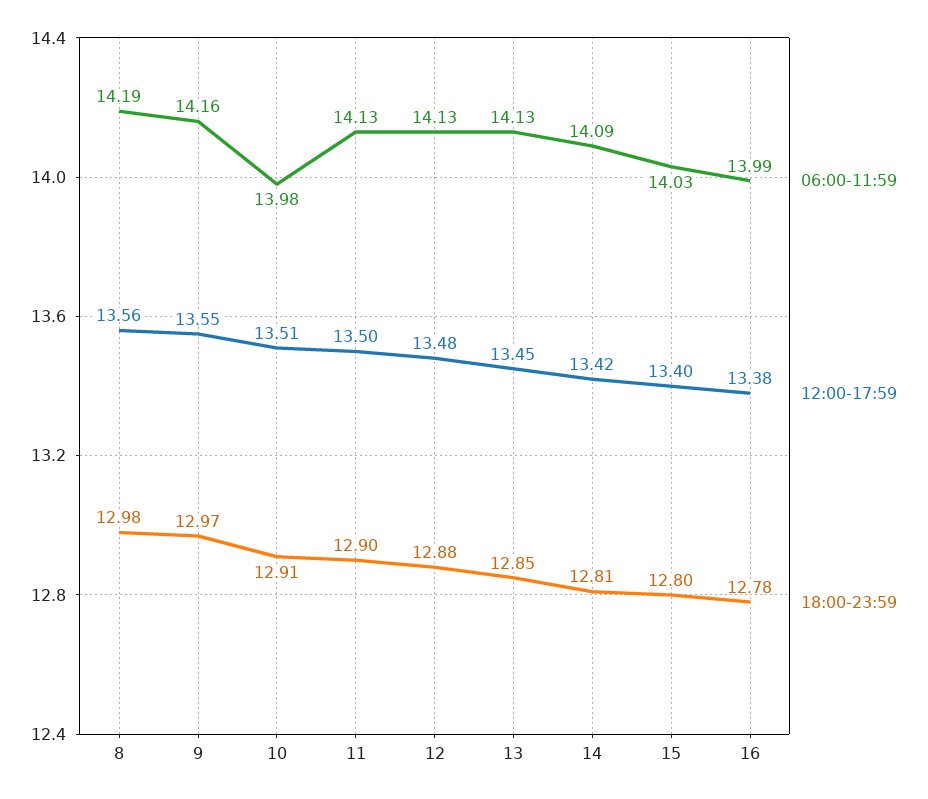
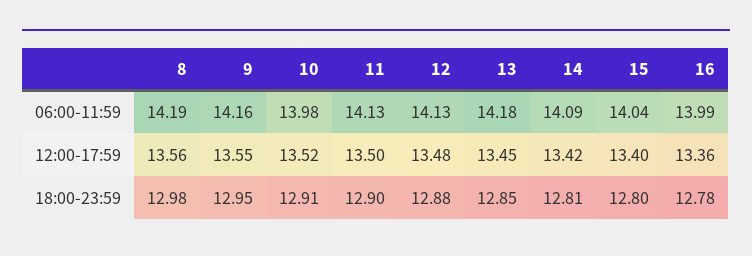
  {
    "06:00-11:59": {
      "8": 14.19,
      "9": 14.16,
      "10": 13.98,
      "11": 14.13,
      "12": 14.13,
-     "13": 14.13,
+     "13": 14.18,
      "14": 14.09,
-     "15": 14.03,
+     "15": 14.04,
      "16": 13.99
    },
    "12:00-17:59": {
      "8": 13.56,
      "9": 13.55,
-     "10": 13.51,
+     "10": 13.52,
      "11": 13.5,
      "12": 13.48,
      "13": 13.45,
      "14": 13.42,
      "15": 13.4,
-     "16": 13.38
+     "16": 13.36
    },
    "18:00-23:59": {
      "8": 12.98,
-     "9": 12.97,
+     "9": 12.95,
      "10": 12.91,
      "11": 12.9,
      "12": 12.88,
      "13": 12.85,
      "14": 12.81,
      "15": 12.8,
      "16": 12.78
    }
  }

